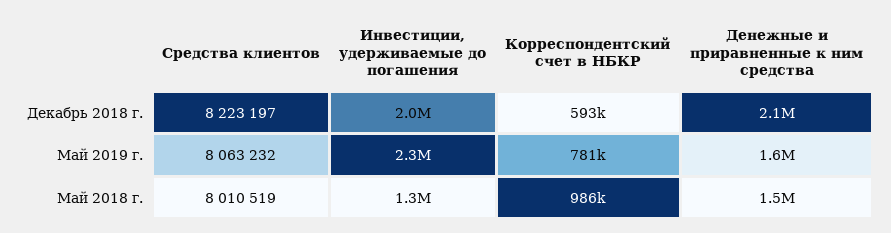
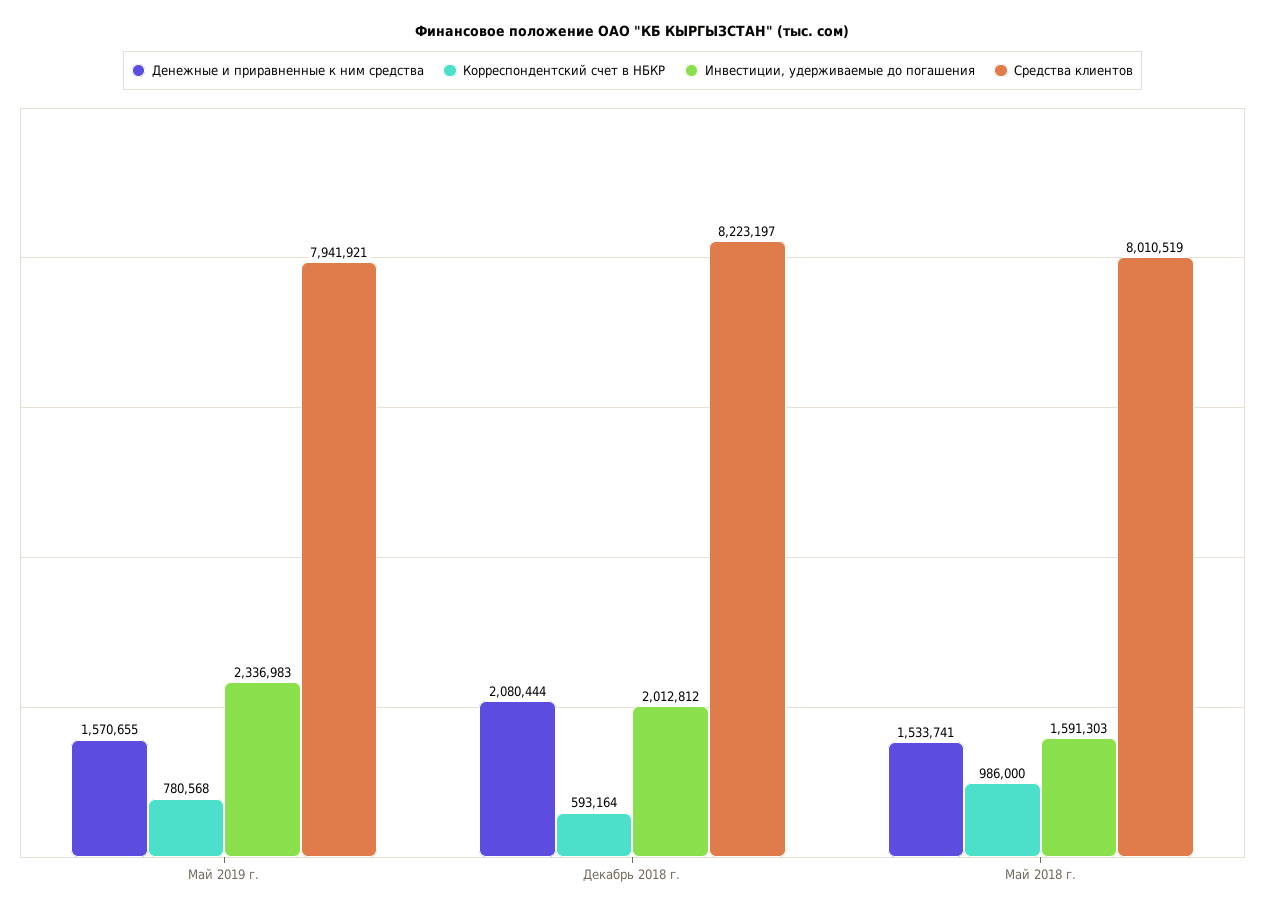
  {
    "Средства клиентов": {
      "Декабрь 2018 г.": 8223197,
-     "Май 2019 г.": 8063232,
+     "Май 2019 г.": 7941921,
      "Май 2018 г.": 8010519
    },
    "Инвестиции, удерживаемые до погашения": {
      "Декабрь 2018 г.": 2012812,
      "Май 2019 г.": 2336983,
-     "Май 2018 г.": 1300000
+     "Май 2018 г.": 1591303
    },
    "Корреспондентский счет в НБКР": {
      "Декабрь 2018 г.": 593164,
      "Май 2019 г.": 780568,
      "Май 2018 г.": 986000
    },
    "Денежные и приравненные к ним средства": {
      "Декабрь 2018 г.": 2080444,
      "Май 2019 г.": 1570655,
      "Май 2018 г.": 1533741
    }
  }

